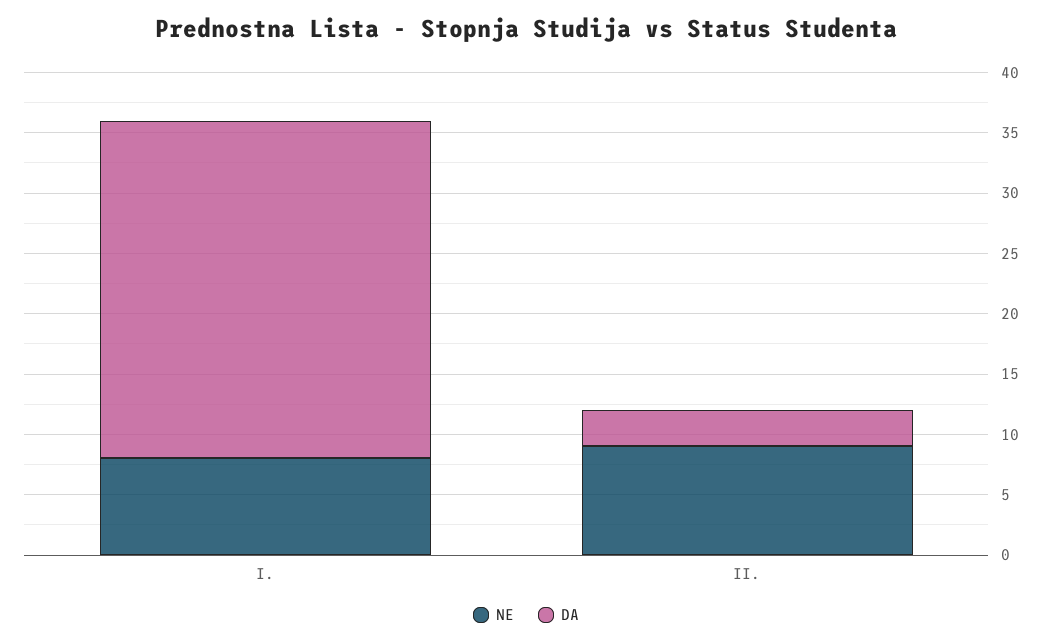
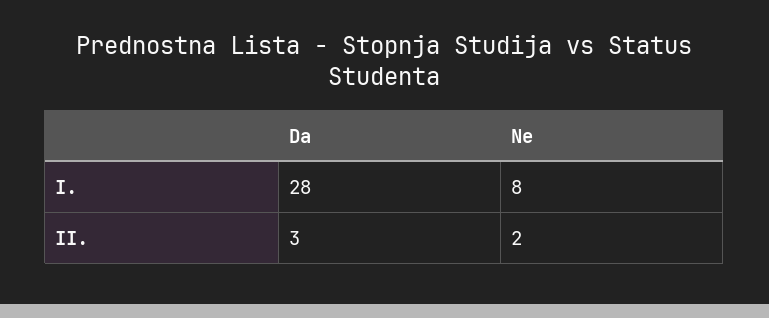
  {
    "NE": {
      "I.": 8,
-     "II.": 9
+     "II.": 2
    },
    "DA": {
      "I.": 28,
      "II.": 3
    }
  }

